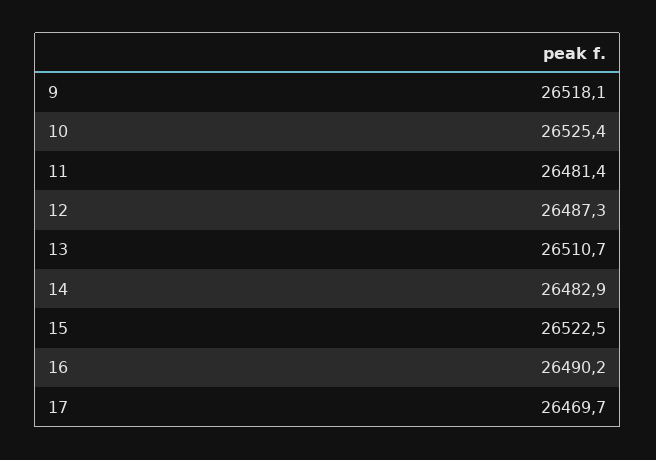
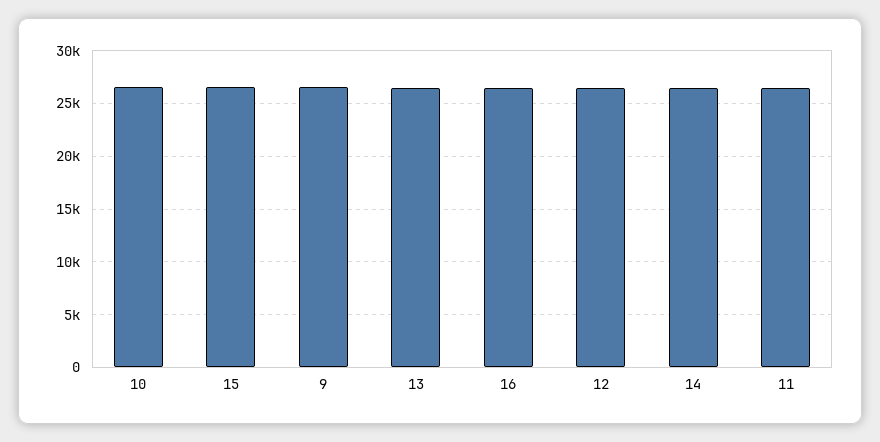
  {
    "9": 26518.1,
    "10": 26525.4,
    "11": 26481.4,
    "12": 26487.3,
    "13": 26510.7,
    "14": 26482.9,
    "15": 26522.5,
-   "16": 26490.2,
+   "16": 26490.2
-   "17": 26469.7
  }

